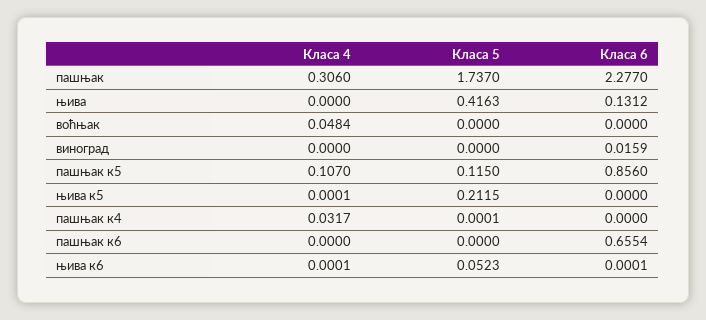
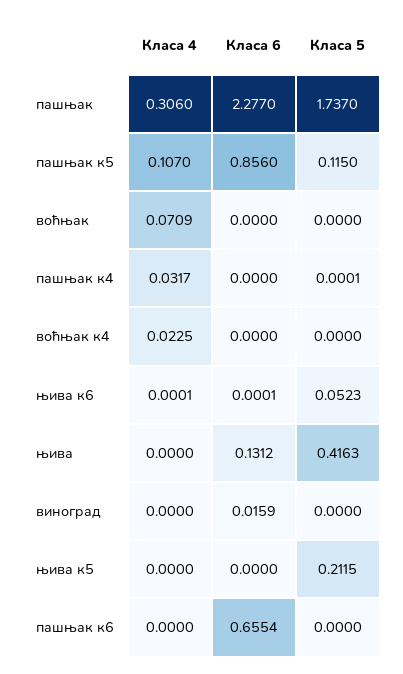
  {
    "Класа 4": {
      "пашњак": 0.306,
      "њива": 0,
-     "воћњак": 0.0484,
+     "воћњак": 0.0709,
      "виноград": 0,
      "пашњак к5": 0.107,
-     "њива к5": 0.0001,
+     "њива к5": 0,
      "пашњак к4": 0.0317,
      "пашњак к6": 0,
-     "њива к6": 0.0001
+     "њива к6": 0.0001,
+     "воћњак к4": 0.0225
    },
    "Класа 5": {
      "пашњак": 1.737,
      "њива": 0.4163,
      "воћњак": 0,
      "виноград": 0,
      "пашњак к5": 0.115,
      "њива к5": 0.2115,
      "пашњак к4": 0.0001,
      "пашњак к6": 0,
-     "њива к6": 0.0523
+     "њива к6": 0.0523,
+     "воћњак к4": 0
    },
    "Класа 6": {
      "пашњак": 2.277,
      "њива": 0.1312,
      "воћњак": 0,
      "виноград": 0.0159,
      "пашњак к5": 0.856,
      "њива к5": 0,
      "пашњак к4": 0,
      "пашњак к6": 0.6554,
-     "њива к6": 0.0001
+     "њива к6": 0.0001,
+     "воћњак к4": 0
    }
  }

